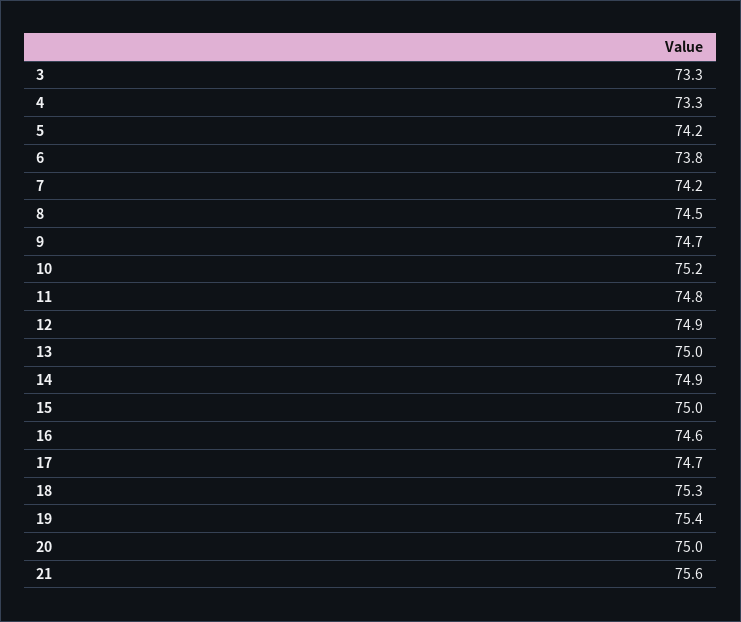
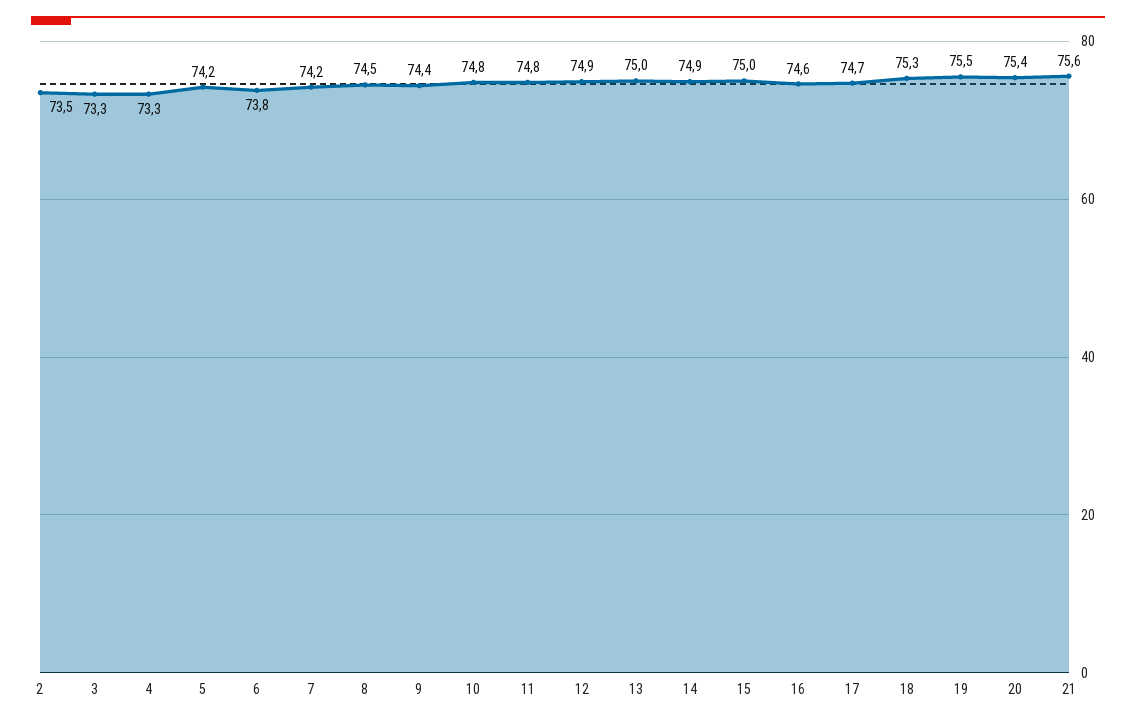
  {
    "3": 73.3,
    "4": 73.3,
    "5": 74.2,
    "6": 73.8,
    "7": 74.2,
    "8": 74.5,
-   "9": 74.7,
+   "9": 74.4,
-   "10": 75.2,
+   "10": 74.8,
    "11": 74.8,
    "12": 74.9,
    "13": 75,
    "14": 74.9,
    "15": 75,
    "16": 74.6,
    "17": 74.7,
    "18": 75.3,
-   "19": 75.4,
+   "19": 75.5,
-   "20": 75,
+   "20": 75.4,
-   "21": 75.6
+   "21": 75.6,
+   "2": 73.5
  }

